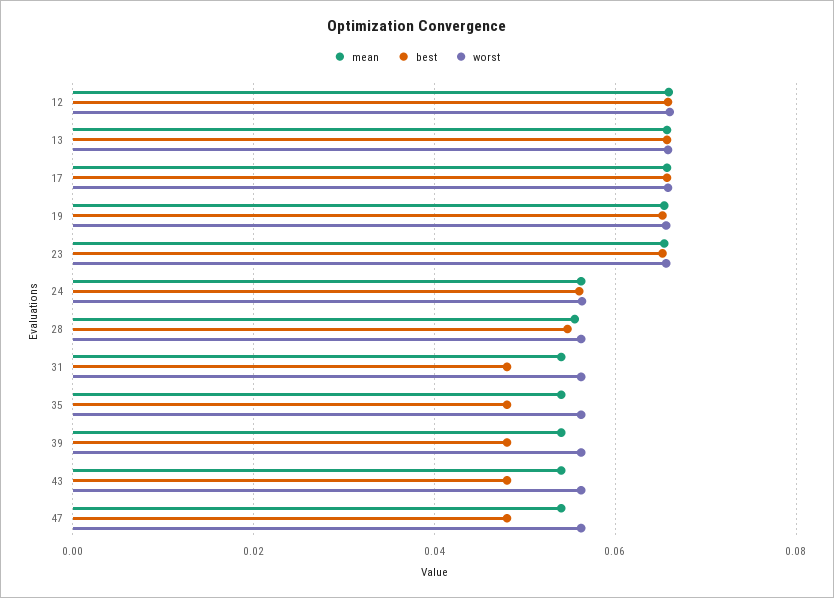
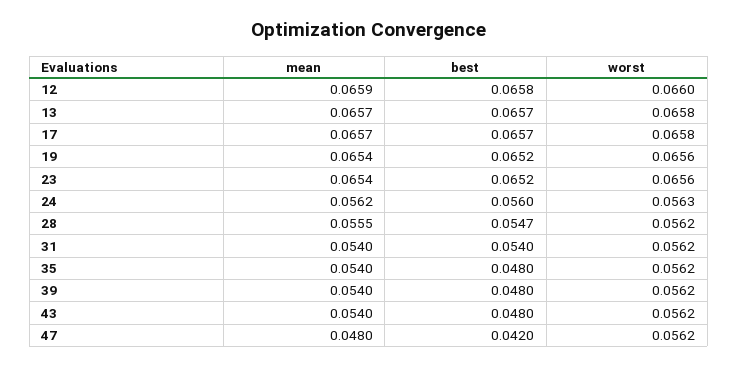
  {
    "mean": {
      "12": 0.0659,
      "13": 0.0657,
      "17": 0.0657,
      "19": 0.0654,
      "23": 0.0654,
      "24": 0.0562,
      "28": 0.0555,
      "31": 0.054,
      "35": 0.054,
      "39": 0.054,
      "43": 0.054,
-     "47": 0.054
+     "47": 0.048
    },
    "best": {
      "12": 0.0658,
      "13": 0.0657,
      "17": 0.0657,
      "19": 0.0652,
      "23": 0.0652,
      "24": 0.056,
      "28": 0.0547,
-     "31": 0.048,
+     "31": 0.054,
      "35": 0.048,
      "39": 0.048,
      "43": 0.048,
-     "47": 0.048
+     "47": 0.042
    },
    "worst": {
      "12": 0.066,
      "13": 0.0658,
      "17": 0.0658,
      "19": 0.0656,
      "23": 0.0656,
      "24": 0.0563,
      "28": 0.0562,
      "31": 0.0562,
      "35": 0.0562,
      "39": 0.0562,
      "43": 0.0562,
      "47": 0.0562
    }
  }

